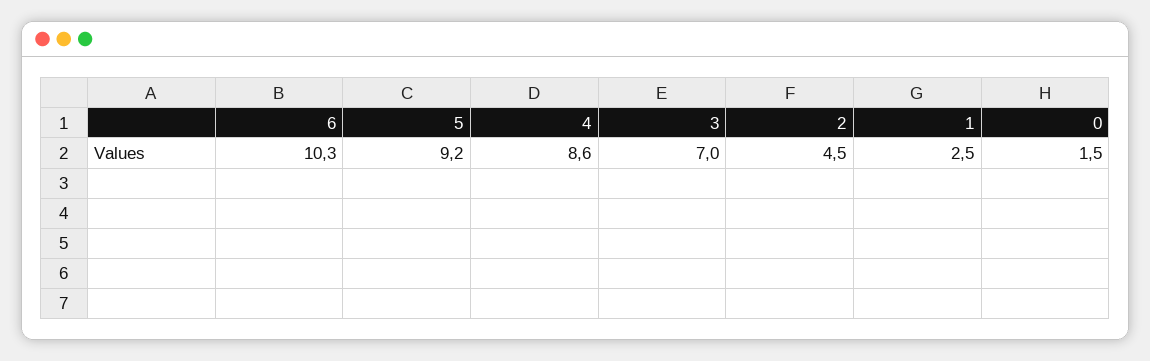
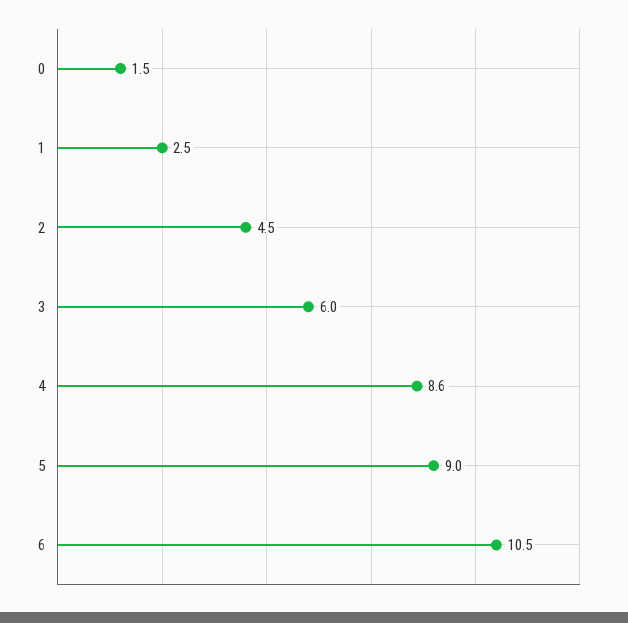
  {
-   "6": 10.3,
+   "6": 10.5,
-   "5": 9.2,
+   "5": 9,
    "4": 8.6,
-   "3": 7,
+   "3": 6,
    "2": 4.5,
    "1": 2.5,
    "0": 1.5
  }

